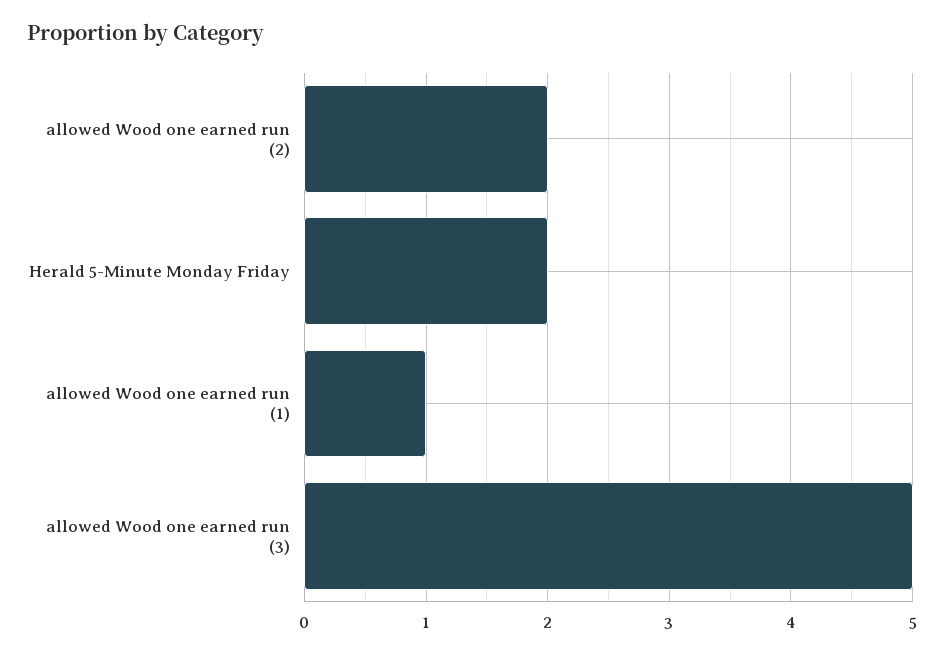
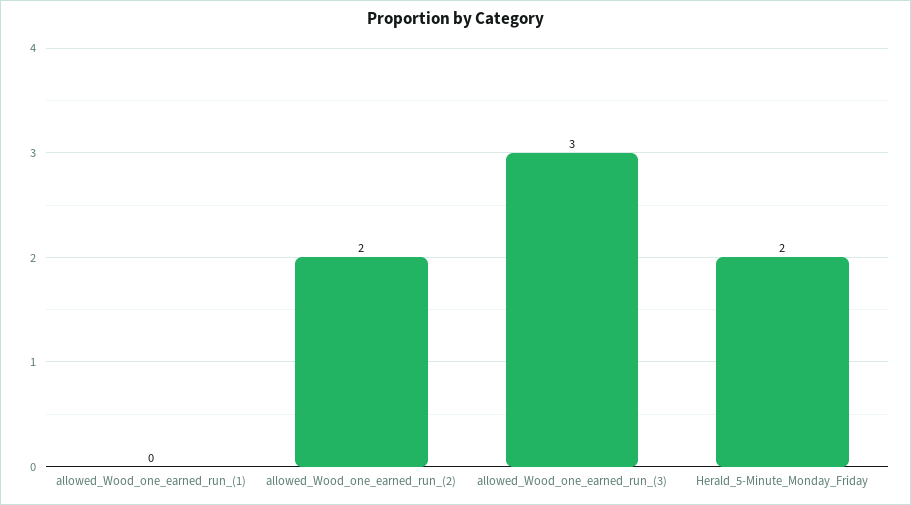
  {
    "allowed Wood one earned run (2)": 2,
    "Herald 5-Minute Monday Friday": 2,
-   "allowed Wood one earned run (1)": 1,
+   "allowed Wood one earned run (1)": 0,
-   "allowed Wood one earned run (3)": 5
+   "allowed Wood one earned run (3)": 3
  }

